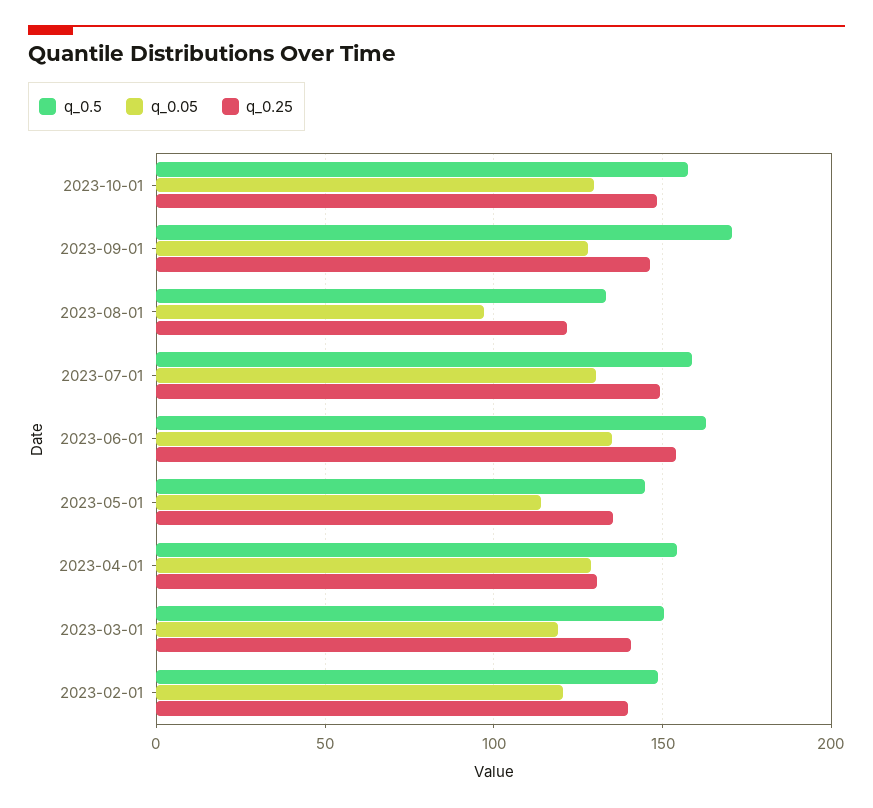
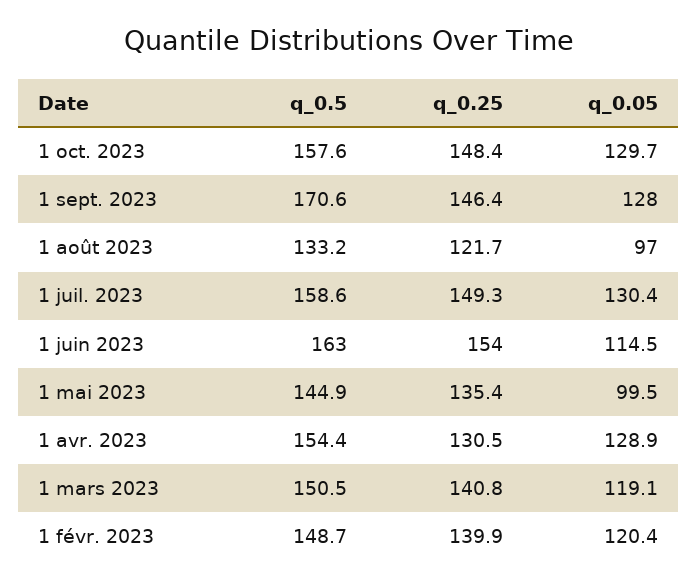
  {
    "q_0.5": {
      "2023-10-01": 157.6,
      "2023-09-01": 170.6,
      "2023-08-01": 133.2,
      "2023-07-01": 158.6,
      "2023-06-01": 163,
      "2023-05-01": 144.9,
      "2023-04-01": 154.4,
      "2023-03-01": 150.5,
      "2023-02-01": 148.7
    },
    "q_0.05": {
      "2023-10-01": 129.7,
      "2023-09-01": 128,
      "2023-08-01": 97,
      "2023-07-01": 130.4,
-     "2023-06-01": 135,
+     "2023-06-01": 114.5,
-     "2023-05-01": 115,
+     "2023-05-01": 99.5,
      "2023-04-01": 128.9,
      "2023-03-01": 119.1,
      "2023-02-01": 120.4
    },
    "q_0.25": {
      "2023-10-01": 148.4,
      "2023-09-01": 146.4,
      "2023-08-01": 121.7,
      "2023-07-01": 149.3,
      "2023-06-01": 154,
      "2023-05-01": 135.4,
      "2023-04-01": 130.5,
      "2023-03-01": 140.8,
      "2023-02-01": 139.9
    }
  }

